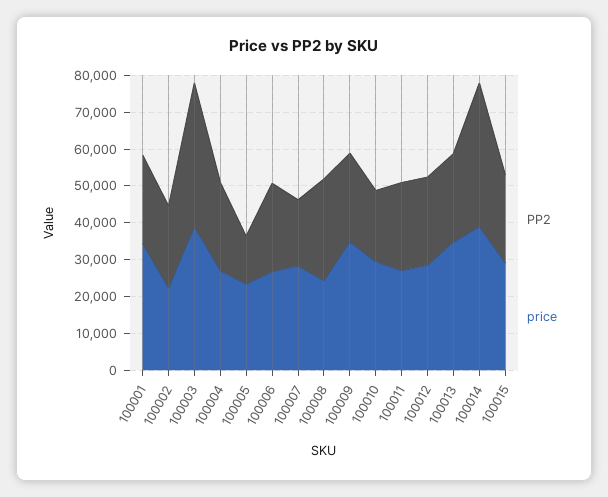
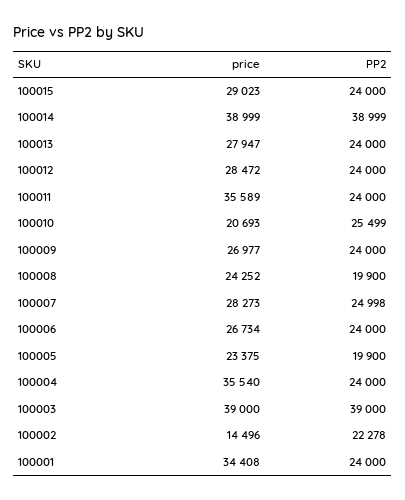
  {
    "PP2": {
      "100001": 24000,
      "100002": 22278,
      "100003": 39000,
      "100004": 24000,
-     "100005": 12500,
+     "100005": 19900,
      "100006": 24000,
-     "100007": 17500,
+     "100007": 24998,
-     "100008": 27500,
+     "100008": 19900,
      "100009": 24000,
-     "100010": 20000,
+     "100010": 25499,
      "100011": 24000,
      "100012": 24000,
      "100013": 24000,
      "100014": 38999,
      "100015": 24000
    },
    "price": {
      "100001": 34408,
-     "100002": 22500,
+     "100002": 14496,
      "100003": 39000,
-     "100004": 27500,
+     "100004": 35540,
      "100005": 23375,
      "100006": 26734,
      "100007": 28273,
      "100008": 24252,
-     "100009": 35000,
+     "100009": 26977,
-     "100010": 30000,
+     "100010": 20693,
-     "100011": 27500,
+     "100011": 35589,
      "100012": 28472,
-     "100013": 35000,
+     "100013": 27947,
      "100014": 38999,
      "100015": 29023
    }
  }

